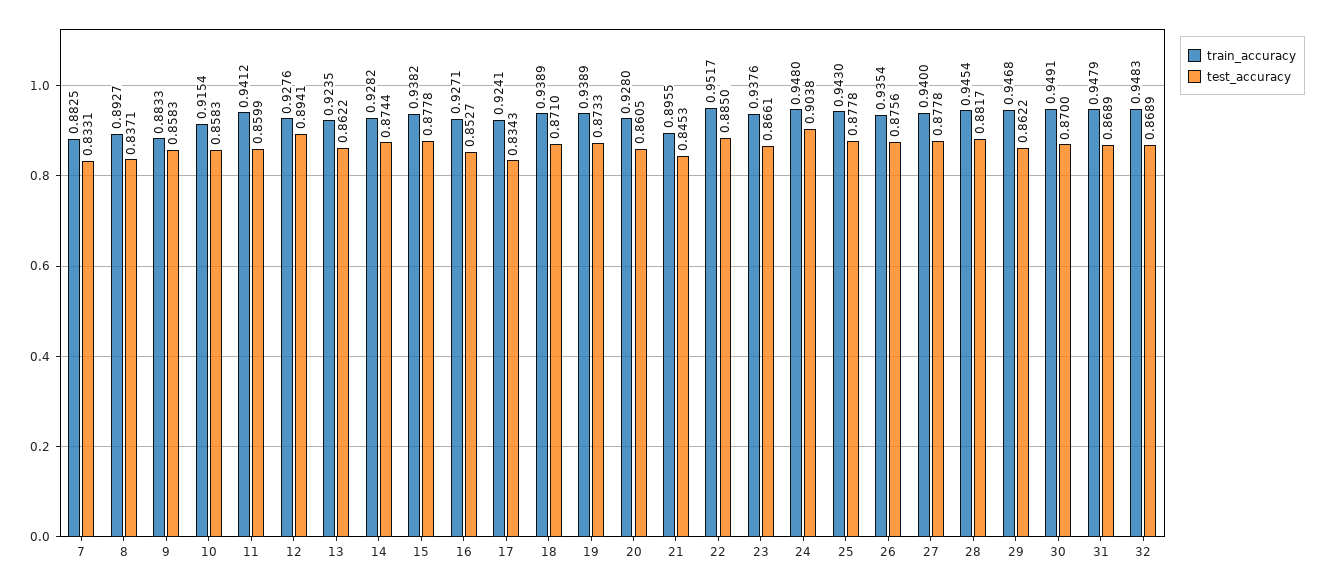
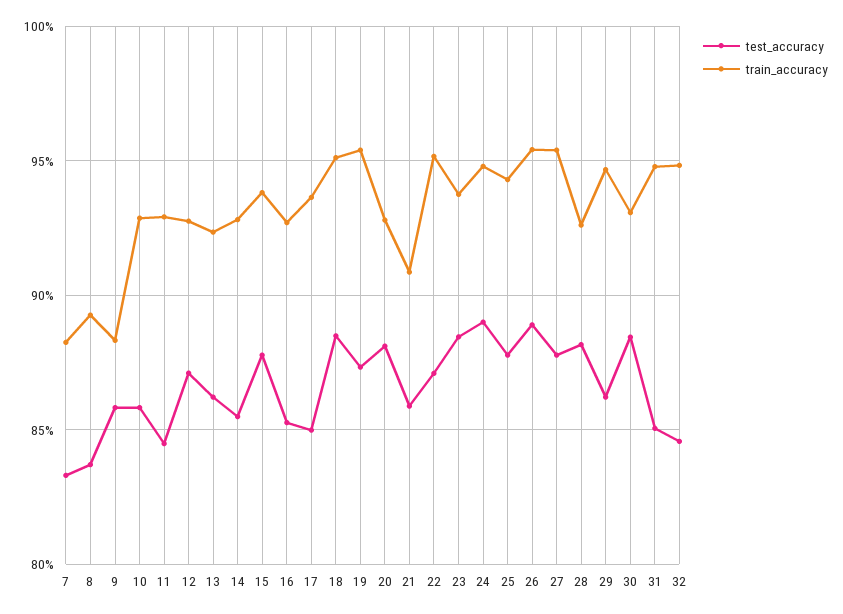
  {
    "train_accuracy": {
      "7": 0.8825,
      "8": 0.8927,
      "9": 0.8833,
-     "10": 0.9154,
+     "10": 0.93,
-     "11": 0.9412,
+     "11": 0.93,
      "12": 0.9276,
      "13": 0.9235,
      "14": 0.9282,
      "15": 0.9382,
      "16": 0.9271,
-     "17": 0.9241,
+     "17": 0.935,
-     "18": 0.9389,
+     "18": 0.95,
-     "19": 0.9389,
+     "19": 0.955,
      "20": 0.928,
-     "21": 0.8955,
+     "21": 0.91,
      "22": 0.9517,
      "23": 0.9376,
      "24": 0.948,
      "25": 0.943,
-     "26": 0.9354,
+     "26": 0.955,
-     "27": 0.94,
+     "27": 0.955,
-     "28": 0.9454,
+     "28": 0.925,
      "29": 0.9468,
-     "30": 0.9491,
+     "30": 0.93,
      "31": 0.9479,
      "32": 0.9483
    },
    "test_accuracy": {
      "7": 0.8331,
      "8": 0.8371,
      "9": 0.8583,
      "10": 0.8583,
-     "11": 0.8599,
+     "11": 0.845,
-     "12": 0.8941,
+     "12": 0.87,
      "13": 0.8622,
-     "14": 0.8744,
+     "14": 0.855,
      "15": 0.8778,
      "16": 0.8527,
-     "17": 0.8343,
+     "17": 0.85,
-     "18": 0.871,
+     "18": 0.885,
      "19": 0.8733,
-     "20": 0.8605,
+     "20": 0.88,
-     "21": 0.8453,
+     "21": 0.86,
-     "22": 0.885,
+     "22": 0.87,
-     "23": 0.8661,
+     "23": 0.885,
-     "24": 0.9038,
+     "24": 0.89,
      "25": 0.8778,
-     "26": 0.8756,
+     "26": 0.89,
      "27": 0.8778,
      "28": 0.8817,
      "29": 0.8622,
-     "30": 0.87,
+     "30": 0.885,
-     "31": 0.8689,
+     "31": 0.85,
-     "32": 0.8689
+     "32": 0.845
    }
  }

